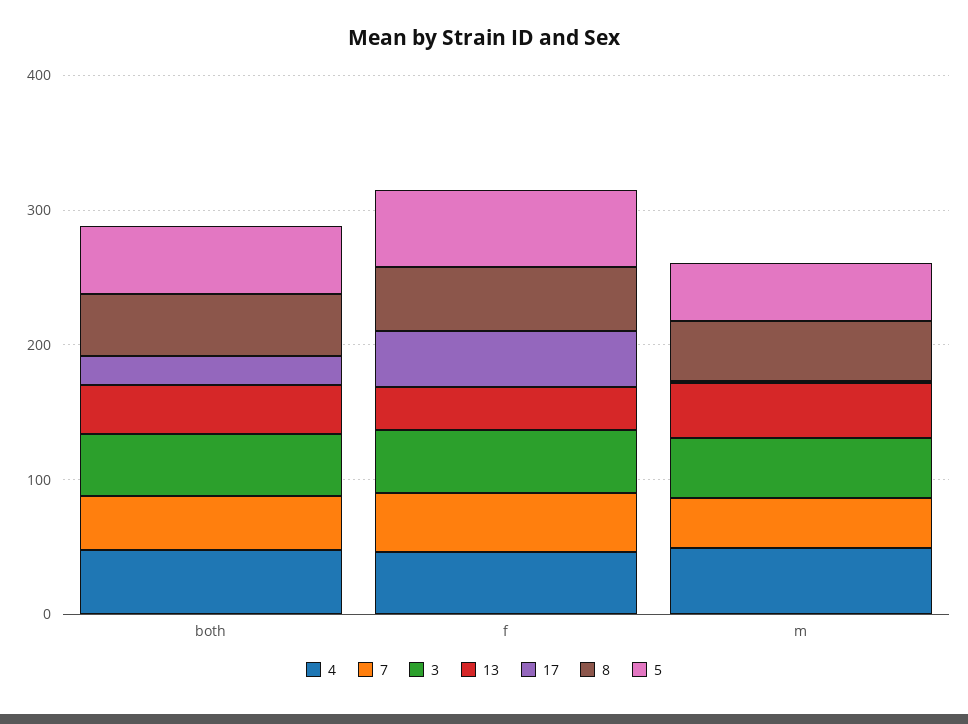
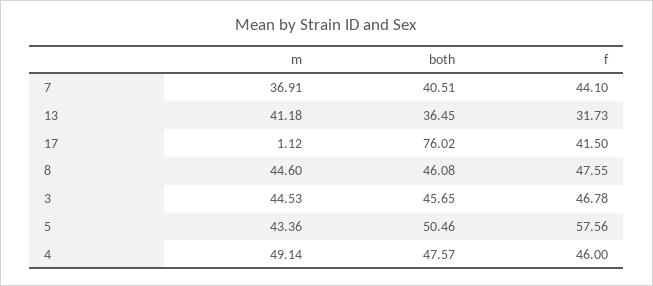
  {
    "4": {
      "both": 47.57,
      "f": 46,
      "m": 49.14
    },
    "7": {
      "both": 40.51,
      "f": 44.1,
      "m": 36.91
    },
    "3": {
      "both": 45.65,
      "f": 46.78,
      "m": 44.53
    },
    "13": {
      "both": 36.45,
      "f": 31.73,
      "m": 41.18
    },
    "17": {
-     "both": 20,
+     "both": 76.02,
      "f": 41.5,
      "m": 1.12
    },
    "8": {
      "both": 46.08,
      "f": 47.55,
      "m": 44.6
    },
    "5": {
      "both": 50.46,
      "f": 57.56,
      "m": 43.36
    }
  }

